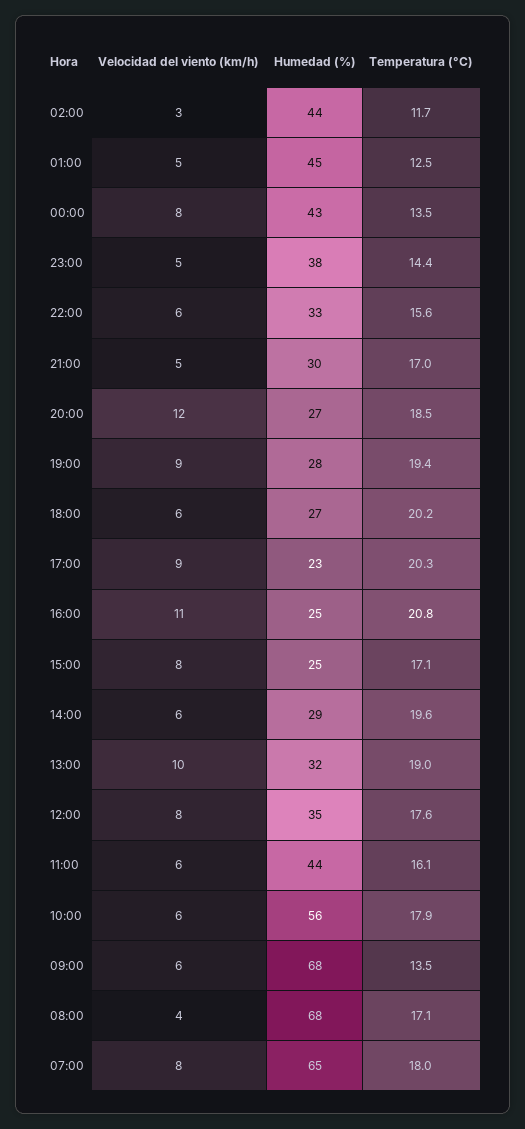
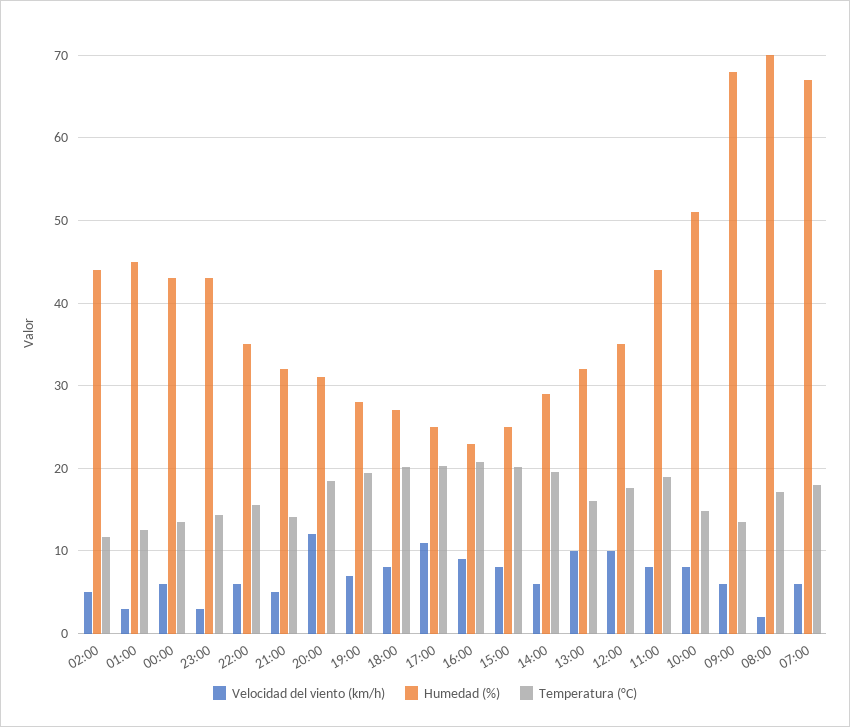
  {
    "Velocidad del viento (km/h)": {
-     "02:00": 3,
+     "02:00": 5,
-     "01:00": 5,
+     "01:00": 3,
-     "00:00": 8,
+     "00:00": 6,
-     "23:00": 5,
+     "23:00": 3,
      "22:00": 6,
      "21:00": 5,
      "20:00": 12,
-     "19:00": 9,
+     "19:00": 7,
-     "18:00": 6,
+     "18:00": 8,
-     "17:00": 9,
+     "17:00": 11,
-     "16:00": 11,
+     "16:00": 9,
      "15:00": 8,
      "14:00": 6,
      "13:00": 10,
-     "12:00": 8,
+     "12:00": 10,
-     "11:00": 6,
+     "11:00": 8,
-     "10:00": 6,
+     "10:00": 8,
      "09:00": 6,
-     "08:00": 4,
+     "08:00": 2,
-     "07:00": 8
+     "07:00": 6
    },
    "Humedad (%)": {
      "02:00": 44,
      "01:00": 45,
      "00:00": 43,
-     "23:00": 38,
+     "23:00": 43,
-     "22:00": 33,
+     "22:00": 35,
-     "21:00": 30,
+     "21:00": 32,
-     "20:00": 27,
+     "20:00": 31,
      "19:00": 28,
      "18:00": 27,
-     "17:00": 23,
+     "17:00": 25,
-     "16:00": 25,
+     "16:00": 23,
      "15:00": 25,
      "14:00": 29,
      "13:00": 32,
      "12:00": 35,
      "11:00": 44,
-     "10:00": 56,
+     "10:00": 51,
      "09:00": 68,
-     "08:00": 68,
+     "08:00": 70,
-     "07:00": 65
+     "07:00": 67
    },
    "Temperatura (°C)": {
      "02:00": 11.7,
      "01:00": 12.5,
      "00:00": 13.5,
      "23:00": 14.4,
      "22:00": 15.6,
-     "21:00": 17,
+     "21:00": 14,
      "20:00": 18.5,
      "19:00": 19.4,
      "18:00": 20.2,
      "17:00": 20.3,
      "16:00": 20.8,
-     "15:00": 17.1,
+     "15:00": 20,
      "14:00": 19.6,
-     "13:00": 19,
+     "13:00": 16,
      "12:00": 17.6,
-     "11:00": 16.1,
+     "11:00": 19,
-     "10:00": 17.9,
+     "10:00": 15,
      "09:00": 13.5,
      "08:00": 17.1,
      "07:00": 18
    }
  }

